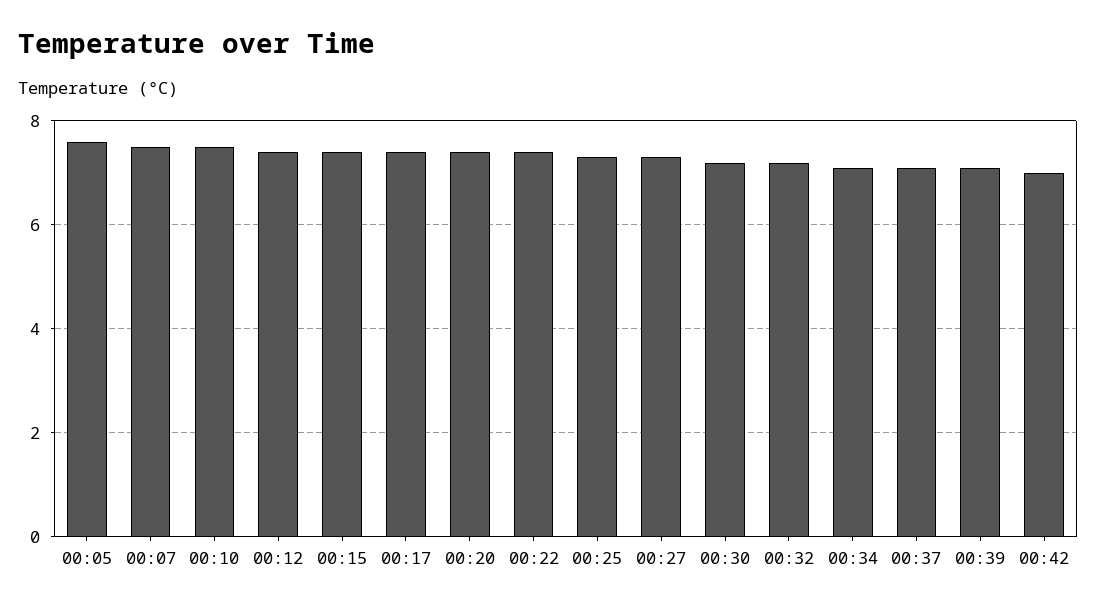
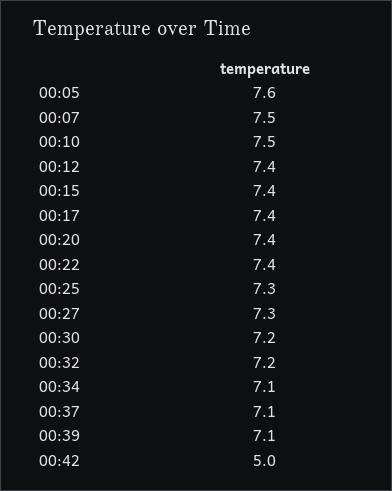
  {
    "00:05": 7.6,
    "00:07": 7.5,
    "00:10": 7.5,
    "00:12": 7.4,
    "00:15": 7.4,
    "00:17": 7.4,
    "00:20": 7.4,
    "00:22": 7.4,
    "00:25": 7.3,
    "00:27": 7.3,
    "00:30": 7.2,
    "00:32": 7.2,
    "00:34": 7.1,
    "00:37": 7.1,
    "00:39": 7.1,
-   "00:42": 7
+   "00:42": 5
  }

